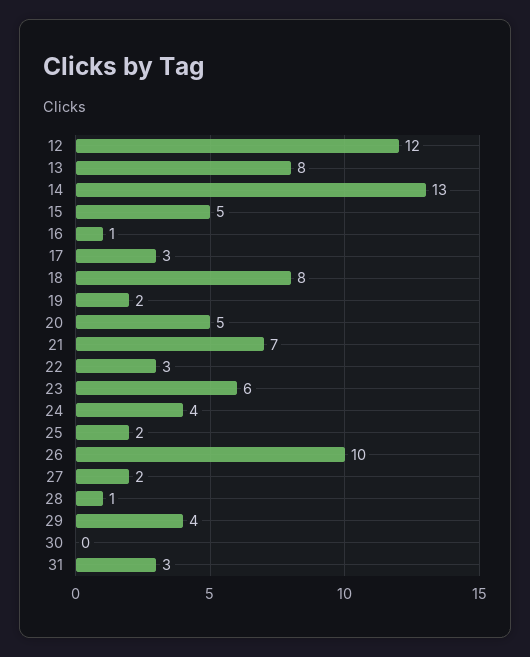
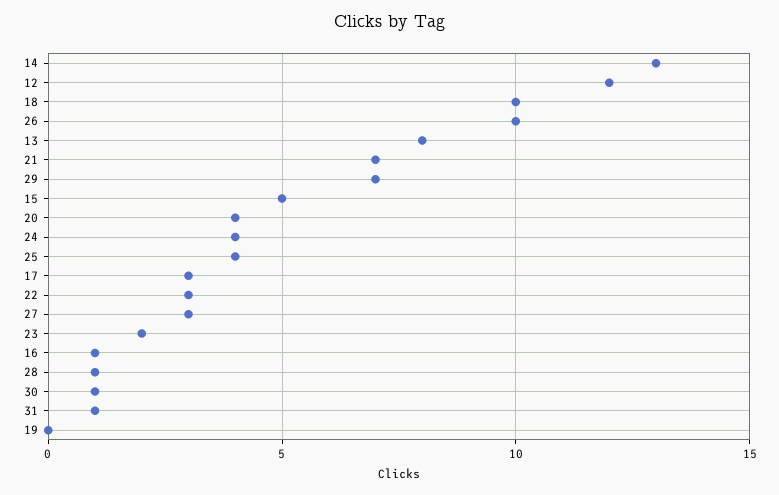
  {
    "12": 12,
    "13": 8,
    "14": 13,
    "15": 5,
    "16": 1,
    "17": 3,
-   "18": 8,
+   "18": 10,
-   "19": 2,
+   "19": 0,
-   "20": 5,
+   "20": 4,
    "21": 7,
    "22": 3,
-   "23": 6,
+   "23": 2,
    "24": 4,
-   "25": 2,
+   "25": 4,
    "26": 10,
-   "27": 2,
+   "27": 3,
    "28": 1,
-   "29": 4,
+   "29": 7,
-   "30": 0,
+   "30": 1,
-   "31": 3
+   "31": 1
  }

